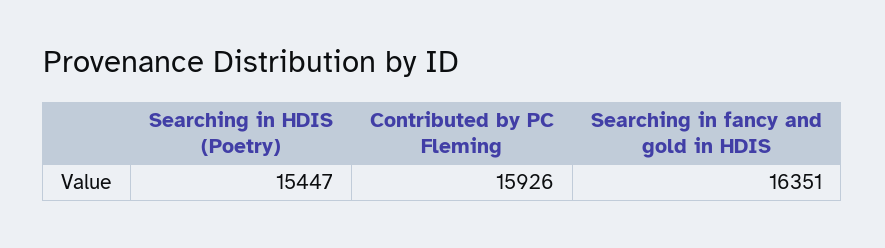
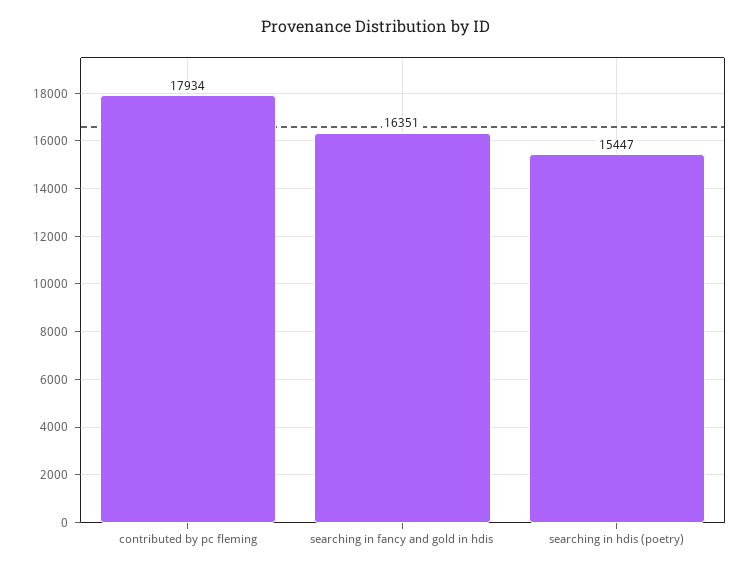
  {
    "Searching in HDIS (Poetry)": 15447,
-   "Contributed by PC Fleming": 15926,
+   "Contributed by PC Fleming": 17934,
    "Searching in fancy and gold in HDIS": 16351
  }

